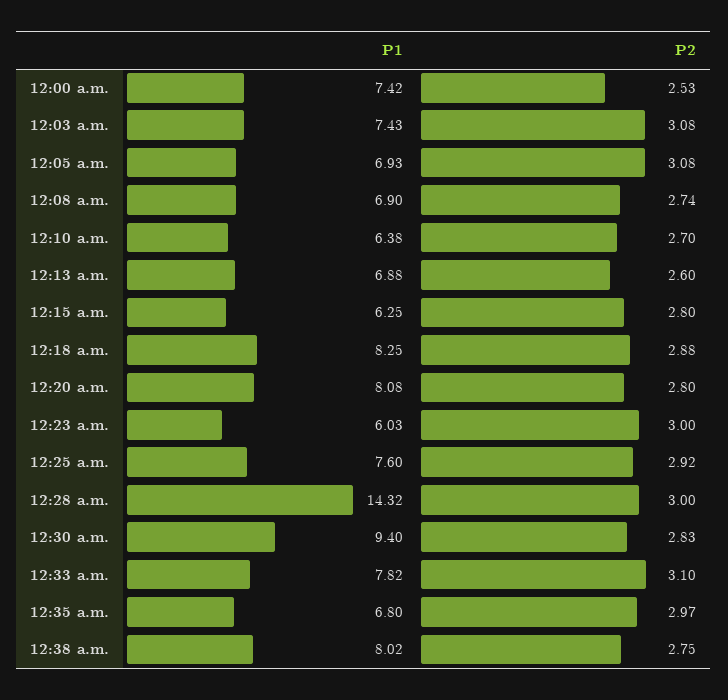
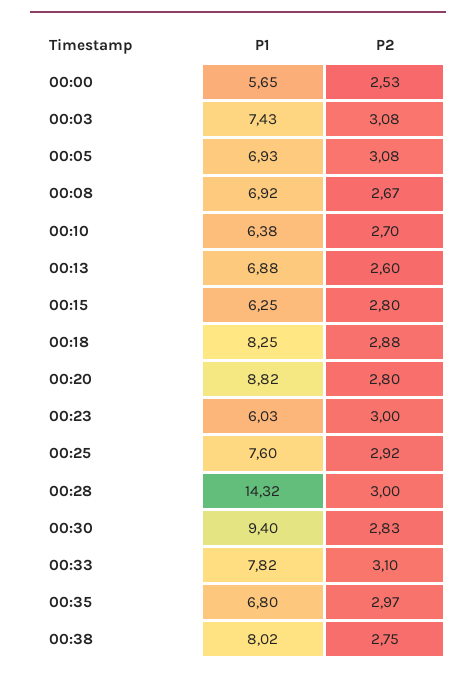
  {
    "P1": {
-     "12:00 a.m.": 7.42,
+     "12:00 a.m.": 5.65,
      "12:03 a.m.": 7.43,
      "12:05 a.m.": 6.93,
-     "12:08 a.m.": 6.9,
+     "12:08 a.m.": 6.92,
      "12:10 a.m.": 6.38,
      "12:13 a.m.": 6.88,
      "12:15 a.m.": 6.25,
      "12:18 a.m.": 8.25,
-     "12:20 a.m.": 8.08,
+     "12:20 a.m.": 8.82,
      "12:23 a.m.": 6.03,
      "12:25 a.m.": 7.6,
      "12:28 a.m.": 14.32,
      "12:30 a.m.": 9.4,
      "12:33 a.m.": 7.82,
      "12:35 a.m.": 6.8,
      "12:38 a.m.": 8.02
    },
    "P2": {
      "12:00 a.m.": 2.53,
      "12:03 a.m.": 3.08,
      "12:05 a.m.": 3.08,
-     "12:08 a.m.": 2.74,
+     "12:08 a.m.": 2.67,
      "12:10 a.m.": 2.7,
      "12:13 a.m.": 2.6,
      "12:15 a.m.": 2.8,
      "12:18 a.m.": 2.88,
      "12:20 a.m.": 2.8,
      "12:23 a.m.": 3,
      "12:25 a.m.": 2.92,
      "12:28 a.m.": 3,
      "12:30 a.m.": 2.83,
      "12:33 a.m.": 3.1,
      "12:35 a.m.": 2.97,
      "12:38 a.m.": 2.75
    }
  }

